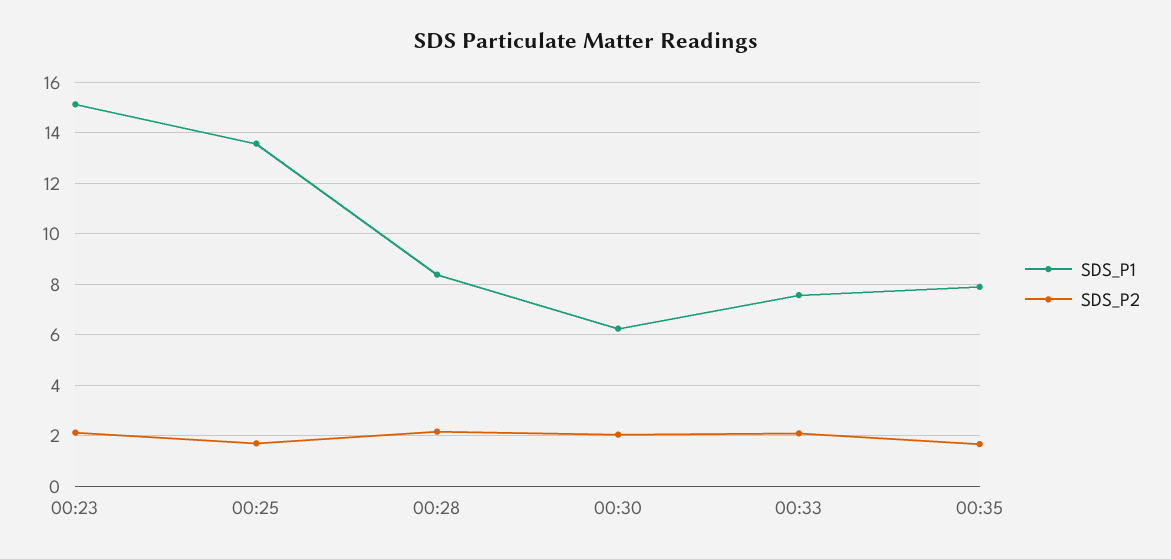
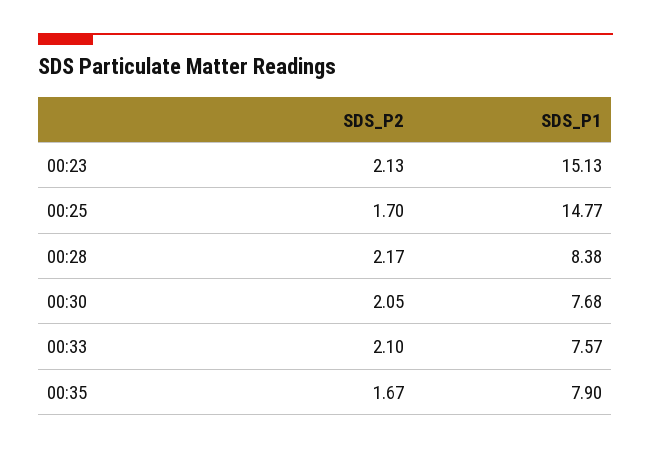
  {
    "SDS_P1": {
      "00:23": 15.13,
-     "00:25": 13.5,
+     "00:25": 14.77,
      "00:28": 8.38,
-     "00:30": 6.25,
+     "00:30": 7.68,
      "00:33": 7.57,
      "00:35": 7.9
    },
    "SDS_P2": {
      "00:23": 2.13,
      "00:25": 1.7,
      "00:28": 2.17,
      "00:30": 2.05,
      "00:33": 2.1,
      "00:35": 1.67
    }
  }

